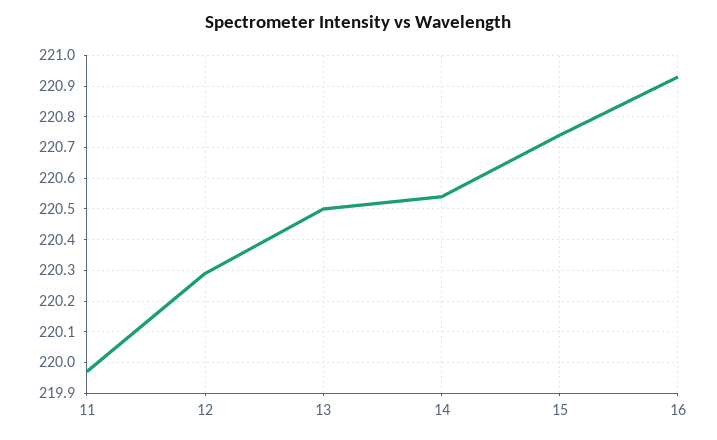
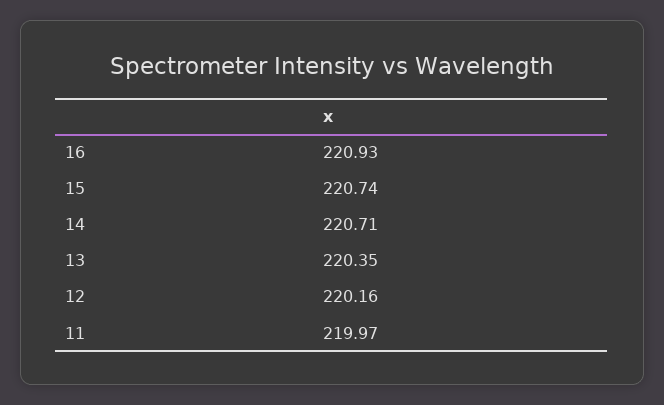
  {
    "11": 219.97,
-   "12": 220.3,
+   "12": 220.16,
-   "13": 220.5,
+   "13": 220.35,
-   "14": 220.55,
+   "14": 220.71,
    "15": 220.74,
    "16": 220.93
  }

